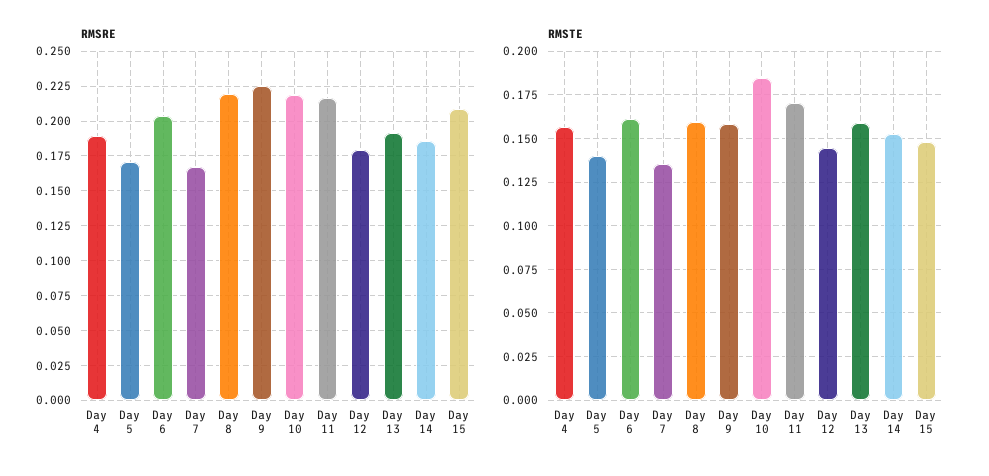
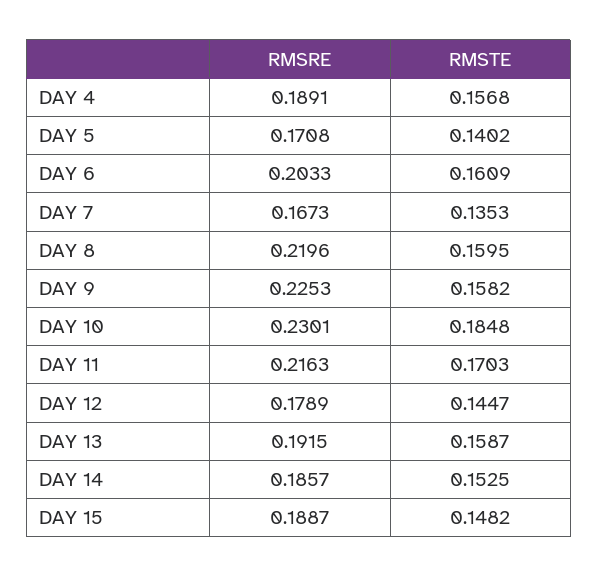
  {
    "RMSRE": {
      "Day 4": 0.1891,
      "Day 5": 0.1708,
      "Day 6": 0.2033,
      "Day 7": 0.1673,
      "Day 8": 0.2196,
      "Day 9": 0.2253,
-     "Day 10": 0.22,
+     "Day 10": 0.2301,
      "Day 11": 0.2163,
      "Day 12": 0.1789,
      "Day 13": 0.1915,
      "Day 14": 0.1857,
-     "Day 15": 0.21
+     "Day 15": 0.1887
    },
    "RMSTE": {
      "Day 4": 0.1568,
      "Day 5": 0.1402,
      "Day 6": 0.1609,
      "Day 7": 0.1353,
      "Day 8": 0.1595,
      "Day 9": 0.1582,
      "Day 10": 0.1848,
      "Day 11": 0.1703,
      "Day 12": 0.1447,
      "Day 13": 0.1587,
      "Day 14": 0.1525,
      "Day 15": 0.1482
    }
  }

